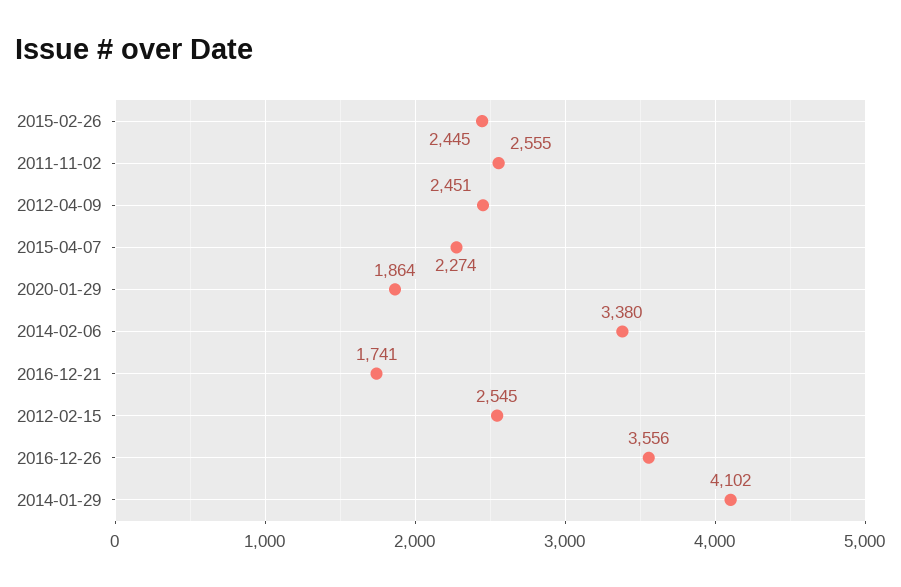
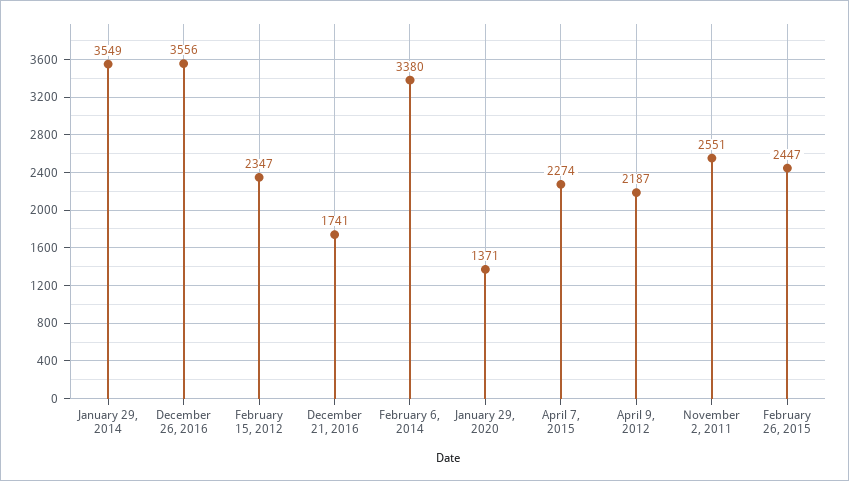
  {
-   "2015-02-26": 2445,
+   "2015-02-26": 2447,
-   "2011-11-02": 2555,
+   "2011-11-02": 2551,
-   "2012-04-09": 2451,
+   "2012-04-09": 2187,
    "2015-04-07": 2274,
-   "2020-01-29": 1864,
+   "2020-01-29": 1371,
    "2014-02-06": 3380,
    "2016-12-21": 1741,
-   "2012-02-15": 2545,
+   "2012-02-15": 2347,
    "2016-12-26": 3556,
-   "2014-01-29": 4102
+   "2014-01-29": 3549
  }

